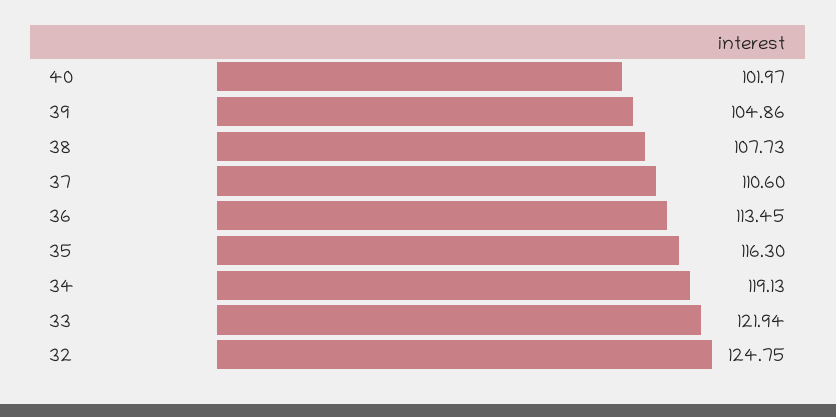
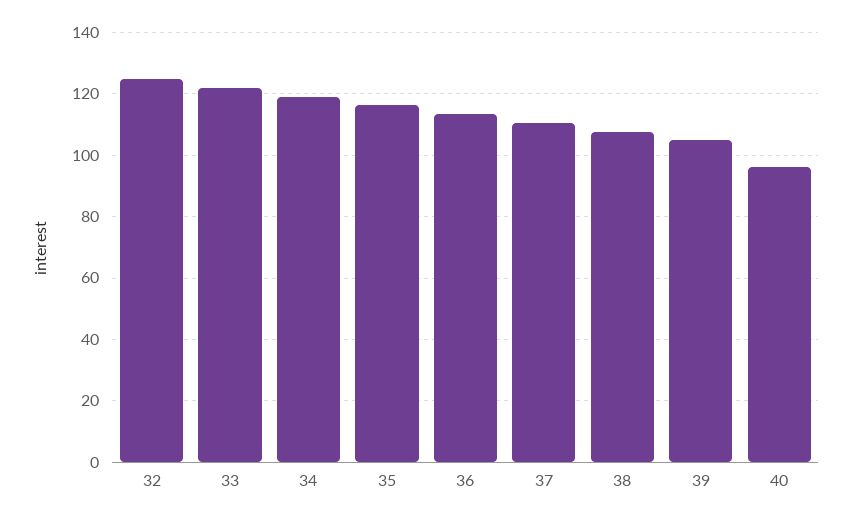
  {
-   "40": 101.97,
+   "40": 96,
    "39": 104.86,
    "38": 107.73,
    "37": 110.6,
    "36": 113.45,
    "35": 116.3,
    "34": 119.13,
    "33": 121.94,
    "32": 124.75
  }

